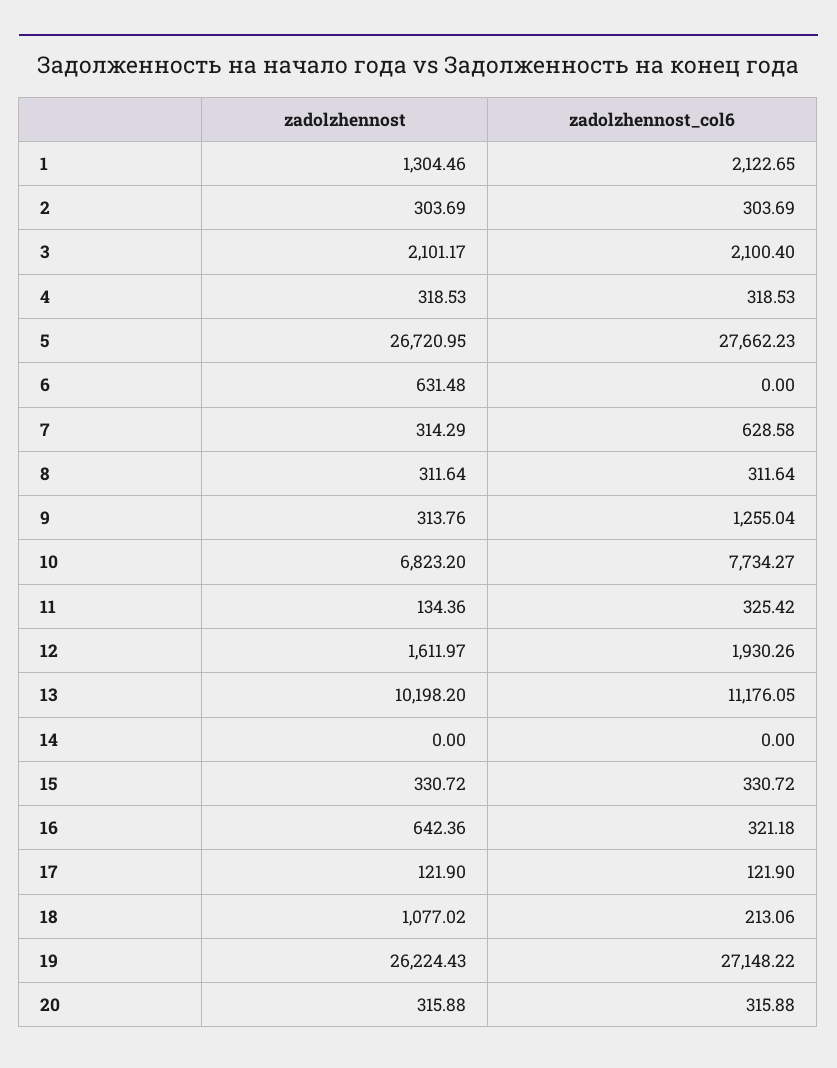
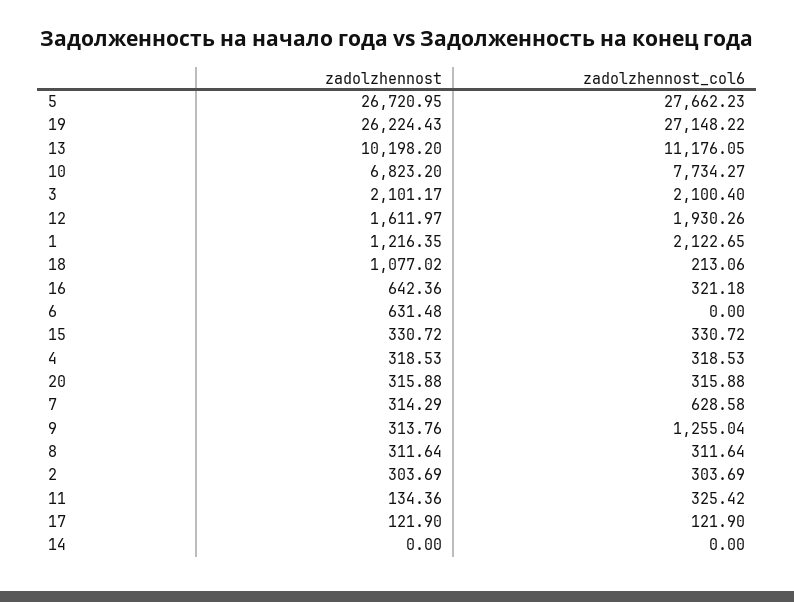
  {
    "zadolzhennost": {
-     "1": 1304.46,
+     "1": 1216.35,
      "2": 303.69,
      "3": 2101.17,
      "4": 318.53,
      "5": 26720.95,
      "6": 631.48,
      "7": 314.29,
      "8": 311.64,
      "9": 313.76,
      "10": 6823.2,
      "11": 134.36,
      "12": 1611.97,
      "13": 10198.2,
      "14": 0,
      "15": 330.72,
      "16": 642.36,
      "17": 121.9,
      "18": 1077.02,
      "19": 26224.43,
      "20": 315.88
    },
    "zadolzhennost_col6": {
      "1": 2122.65,
      "2": 303.69,
      "3": 2100.4,
      "4": 318.53,
      "5": 27662.23,
      "6": 0,
      "7": 628.58,
      "8": 311.64,
      "9": 1255.04,
      "10": 7734.27,
      "11": 325.42,
      "12": 1930.26,
      "13": 11176.05,
      "14": 0,
      "15": 330.72,
      "16": 321.18,
      "17": 121.9,
      "18": 213.06,
      "19": 27148.22,
      "20": 315.88
    }
  }

